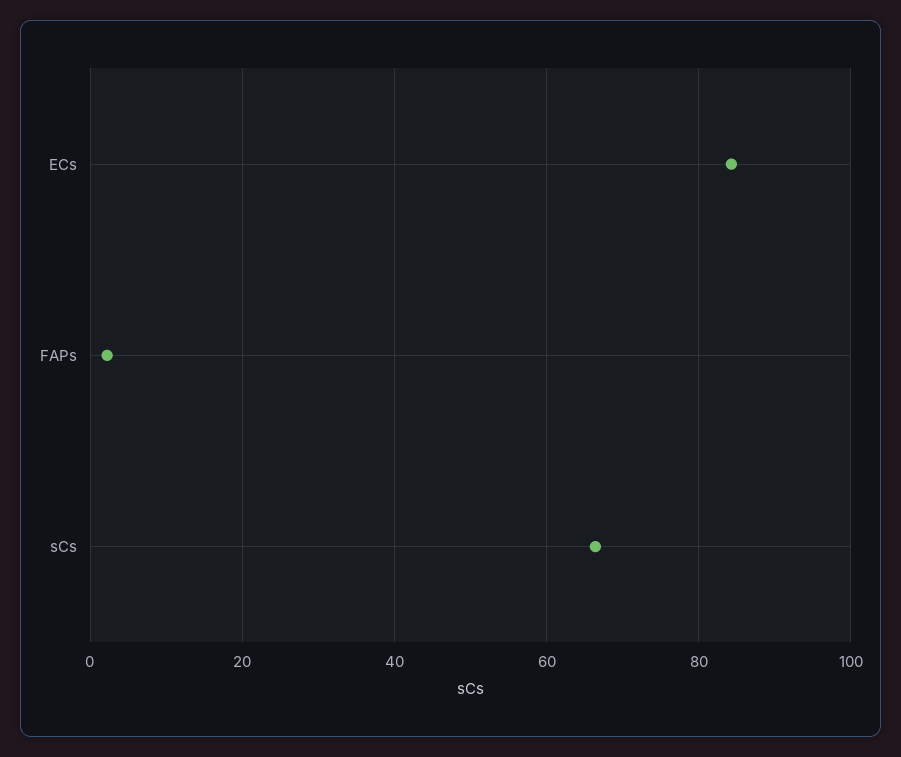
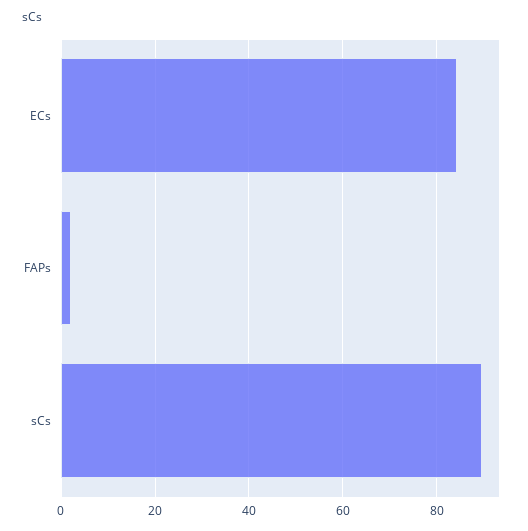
  {
    "ECs": 84,
    "FAPs": 2,
-   "sCs": 66
+   "sCs": 90
  }

